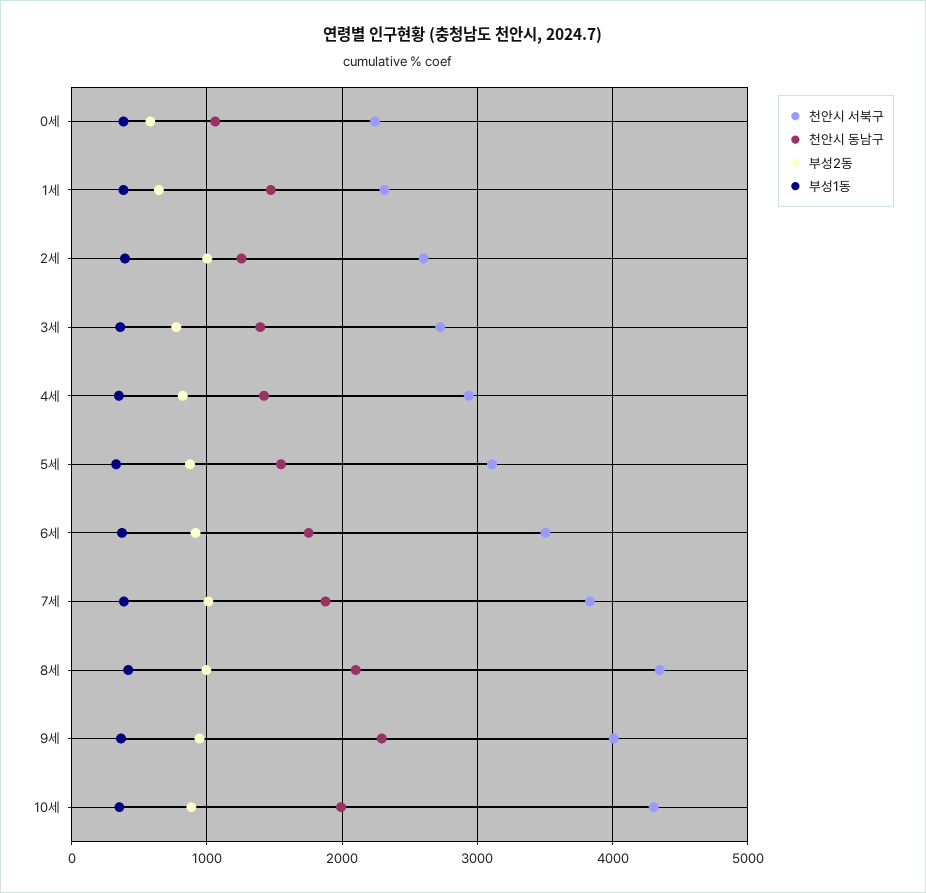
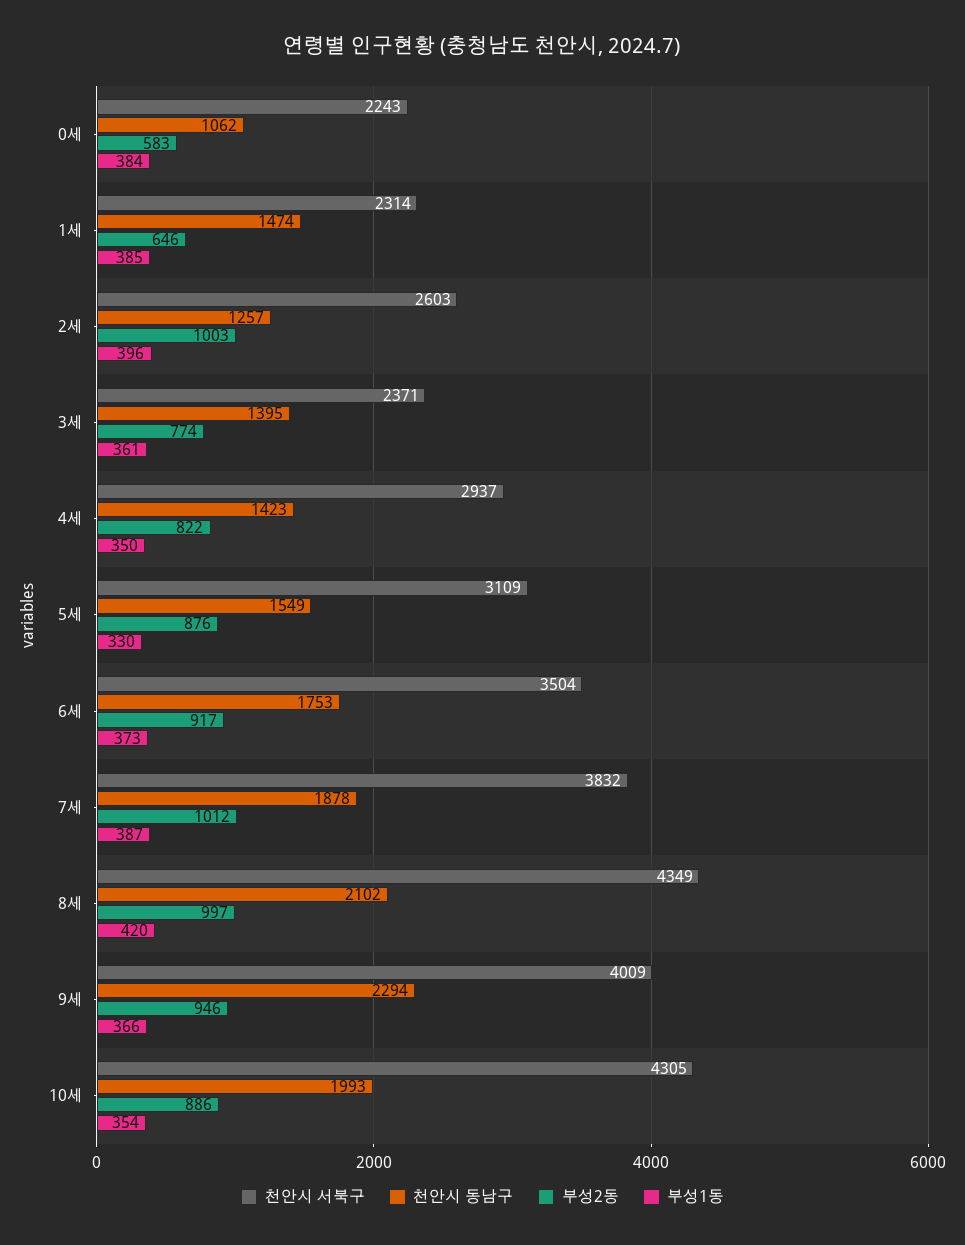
  {
    "천안시 서북구": {
      "0세": 2243,
      "1세": 2314,
      "2세": 2603,
-     "3세": 2700,
+     "3세": 2371,
      "4세": 2937,
      "5세": 3109,
      "6세": 3504,
      "7세": 3832,
      "8세": 4349,
      "9세": 4009,
      "10세": 4305
    },
    "천안시 동남구": {
      "0세": 1062,
      "1세": 1474,
      "2세": 1257,
      "3세": 1395,
      "4세": 1423,
      "5세": 1549,
      "6세": 1753,
      "7세": 1878,
      "8세": 2102,
      "9세": 2294,
      "10세": 1993
    },
    "부성2동": {
      "0세": 583,
      "1세": 646,
      "2세": 1003,
      "3세": 774,
      "4세": 822,
      "5세": 876,
      "6세": 917,
      "7세": 1012,
      "8세": 997,
      "9세": 946,
      "10세": 886
    },
    "부성1동": {
      "0세": 384,
      "1세": 385,
      "2세": 396,
      "3세": 361,
      "4세": 350,
      "5세": 330,
      "6세": 373,
      "7세": 387,
      "8세": 420,
      "9세": 366,
      "10세": 354
    }
  }

